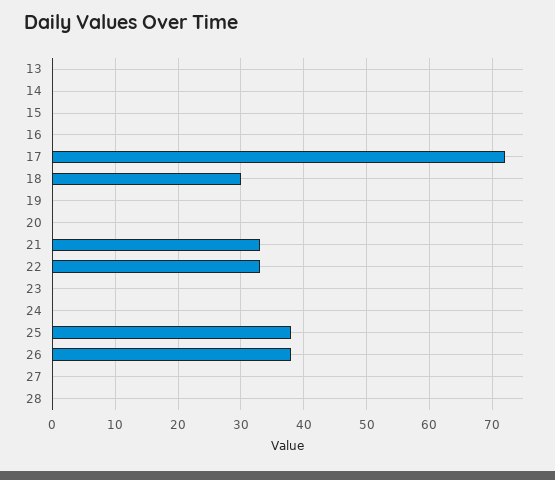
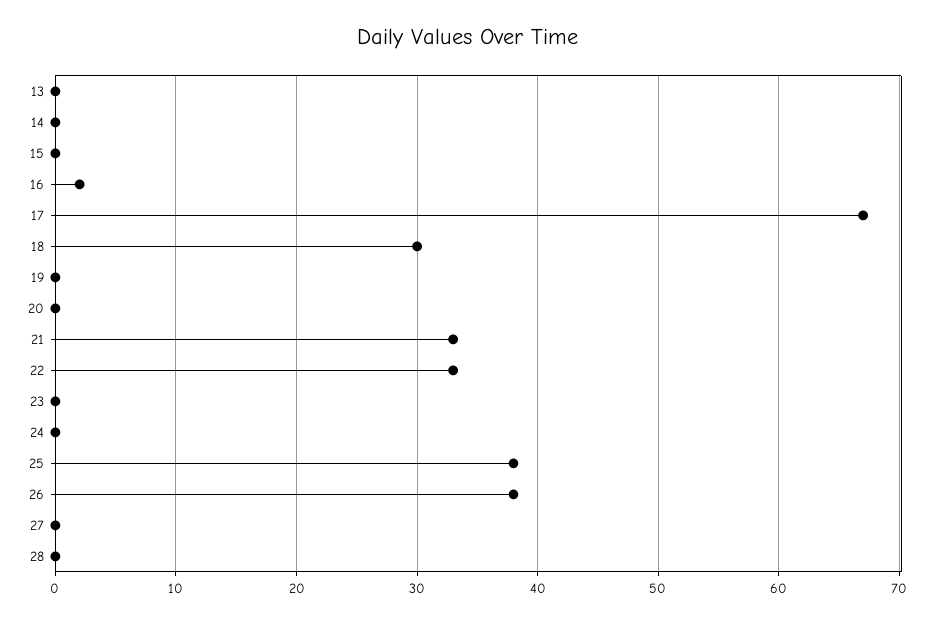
  {
    "13": 0,
    "14": 0,
    "15": 0,
-   "16": 0,
+   "16": 2,
-   "17": 72,
+   "17": 67,
    "18": 30,
    "19": 0,
    "20": 0,
    "21": 33,
    "22": 33,
    "23": 0,
    "24": 0,
    "25": 38,
    "26": 38,
    "27": 0,
    "28": 0
  }

